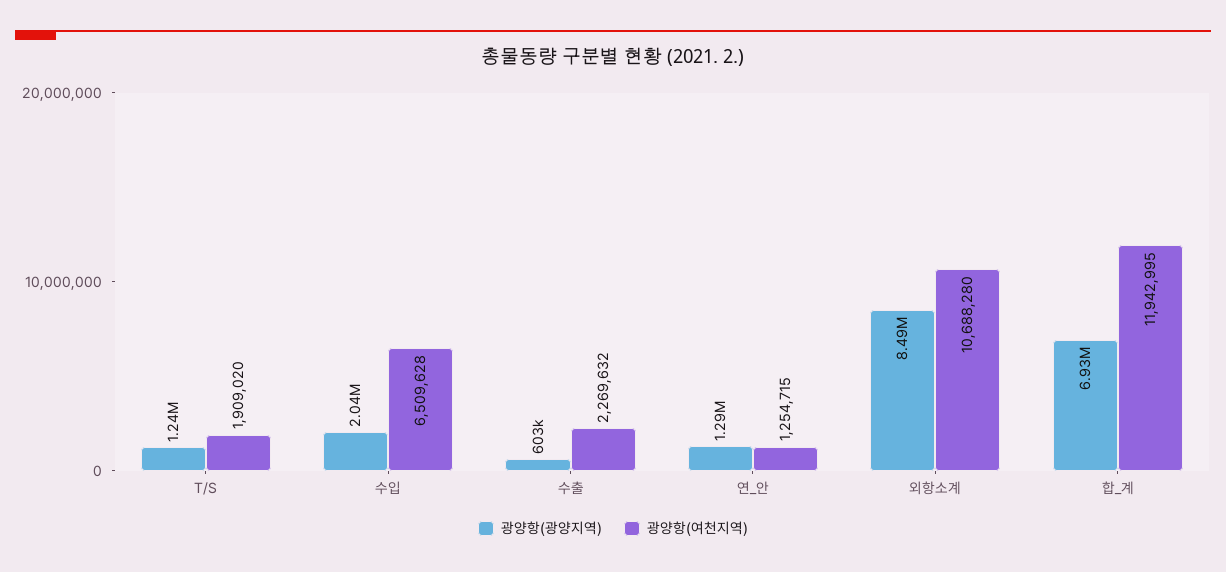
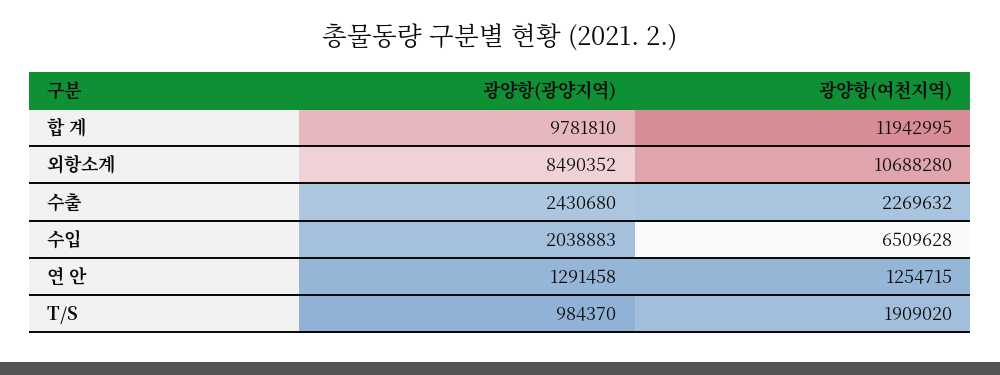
  {
    "광양항(광양지역)": {
-     "T/S": 1240000,
+     "T/S": 984370,
      "수입": 2038883,
-     "수출": 603000,
+     "수출": 2430680,
      "연_안": 1291458,
      "외항소계": 8490352,
-     "합_계": 6930000
+     "합_계": 9781810
    },
    "광양항(여천지역)": {
      "T/S": 1909020,
      "수입": 6509628,
      "수출": 2269632,
      "연_안": 1254715,
      "외항소계": 10688280,
      "합_계": 11942995
    }
  }

